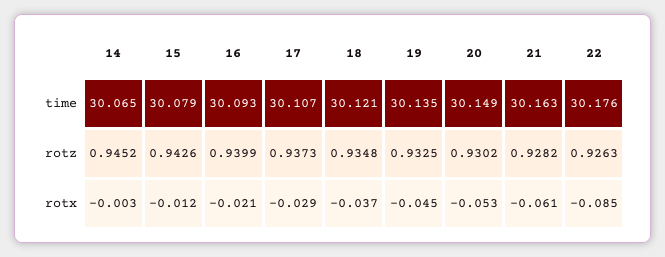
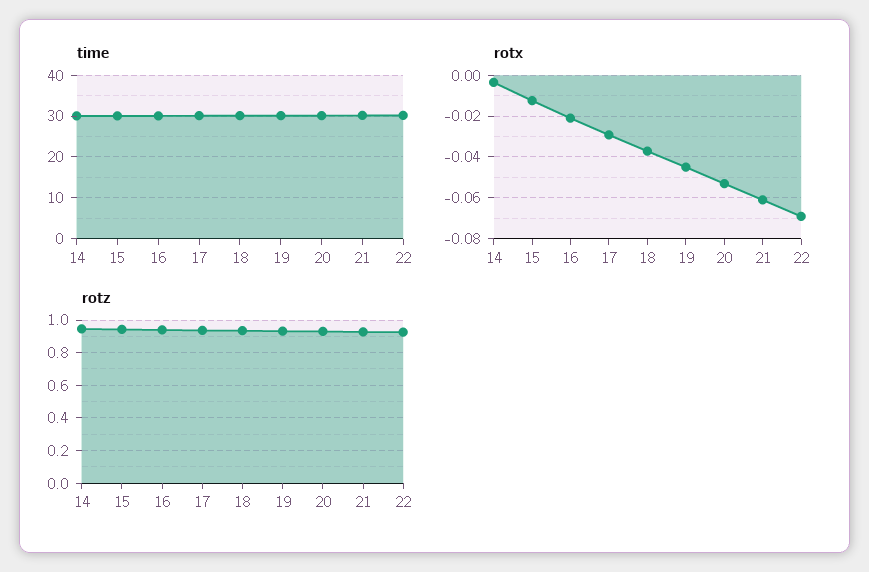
  {
    "time": {
      "14": 30.065,
      "15": 30.079,
      "16": 30.093,
      "17": 30.107,
      "18": 30.121,
      "19": 30.135,
      "20": 30.149,
      "21": 30.163,
      "22": 30.176
    },
    "rotz": {
      "14": 0.9452,
      "15": 0.9426,
      "16": 0.9399,
      "17": 0.9373,
      "18": 0.9348,
      "19": 0.9325,
      "20": 0.9302,
      "21": 0.9282,
      "22": 0.9263
    },
    "rotx": {
      "14": -0.003,
      "15": -0.012,
      "16": -0.021,
      "17": -0.029,
      "18": -0.037,
      "19": -0.045,
      "20": -0.053,
      "21": -0.061,
-     "22": -0.085
+     "22": -0.07
    }
  }

